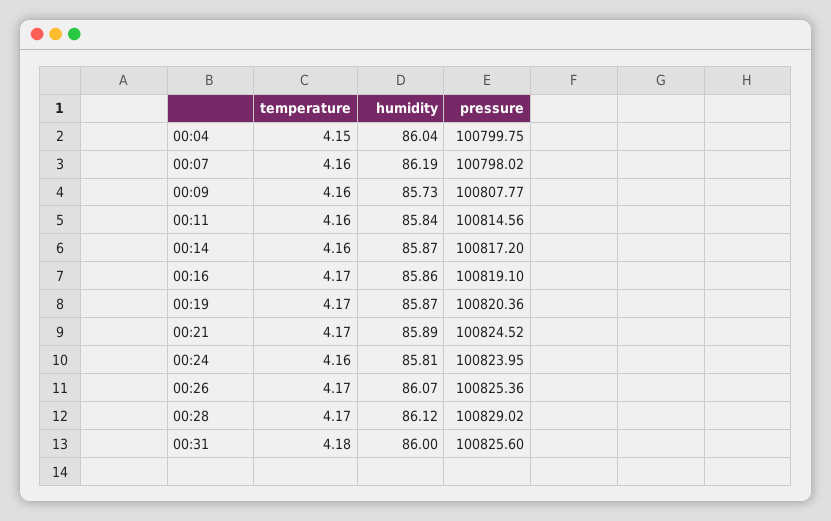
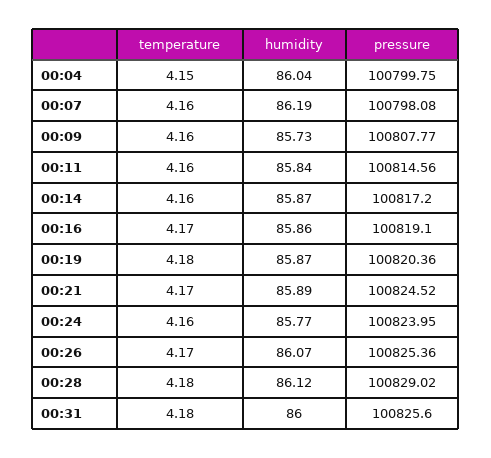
  {
    "temperature": {
      "00:04": 4.15,
      "00:07": 4.16,
      "00:09": 4.16,
      "00:11": 4.16,
      "00:14": 4.16,
      "00:16": 4.17,
-     "00:19": 4.17,
+     "00:19": 4.18,
      "00:21": 4.17,
      "00:24": 4.16,
      "00:26": 4.17,
-     "00:28": 4.17,
+     "00:28": 4.18,
      "00:31": 4.18
    },
    "humidity": {
      "00:04": 86.04,
      "00:07": 86.19,
      "00:09": 85.73,
      "00:11": 85.84,
      "00:14": 85.87,
      "00:16": 85.86,
      "00:19": 85.87,
      "00:21": 85.89,
-     "00:24": 85.81,
+     "00:24": 85.77,
      "00:26": 86.07,
      "00:28": 86.12,
      "00:31": 86
    },
    "pressure": {
      "00:04": 100799.75,
-     "00:07": 100798.02,
+     "00:07": 100798.08,
      "00:09": 100807.77,
      "00:11": 100814.56,
      "00:14": 100817.2,
      "00:16": 100819.1,
      "00:19": 100820.36,
      "00:21": 100824.52,
      "00:24": 100823.95,
      "00:26": 100825.36,
      "00:28": 100829.02,
      "00:31": 100825.6
    }
  }

